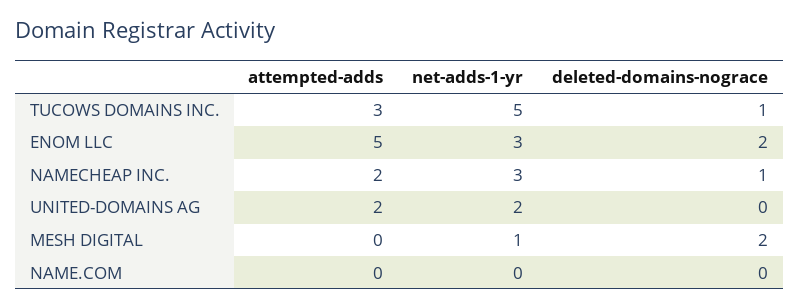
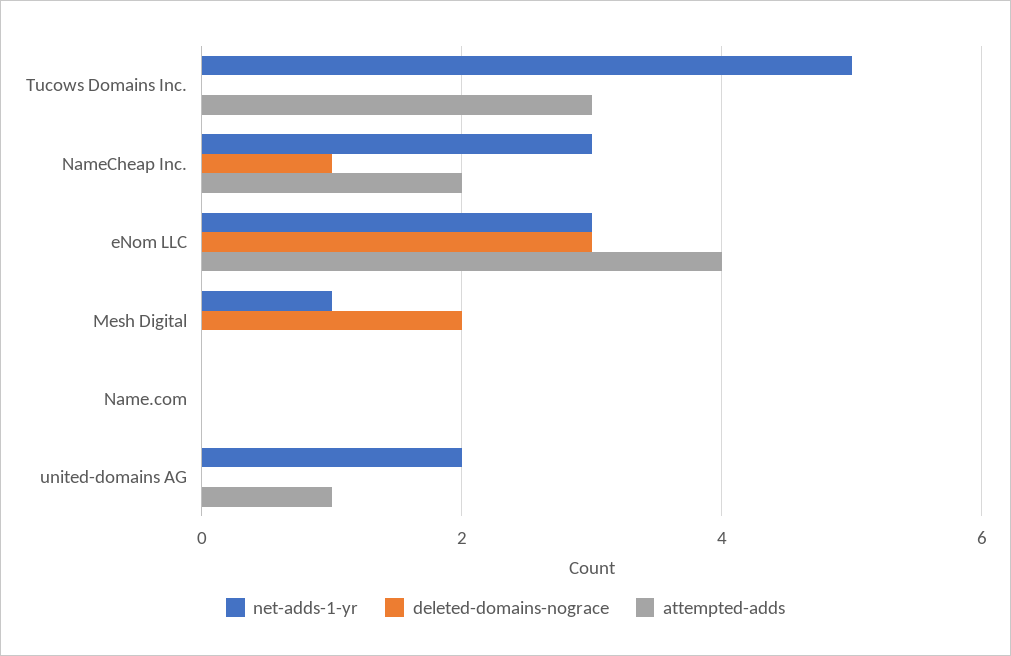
  {
    "attempted-adds": {
      "TUCOWS DOMAINS INC.": 3,
-     "ENOM LLC": 5,
+     "ENOM LLC": 4,
      "NAMECHEAP INC.": 2,
-     "UNITED-DOMAINS AG": 2,
+     "UNITED-DOMAINS AG": 1,
      "MESH DIGITAL": 0,
      "NAME.COM": 0
    },
    "net-adds-1-yr": {
      "TUCOWS DOMAINS INC.": 5,
      "ENOM LLC": 3,
      "NAMECHEAP INC.": 3,
      "UNITED-DOMAINS AG": 2,
      "MESH DIGITAL": 1,
      "NAME.COM": 0
    },
    "deleted-domains-nograce": {
-     "TUCOWS DOMAINS INC.": 1,
+     "TUCOWS DOMAINS INC.": 0,
-     "ENOM LLC": 2,
+     "ENOM LLC": 3,
      "NAMECHEAP INC.": 1,
      "UNITED-DOMAINS AG": 0,
      "MESH DIGITAL": 2,
      "NAME.COM": 0
    }
  }

